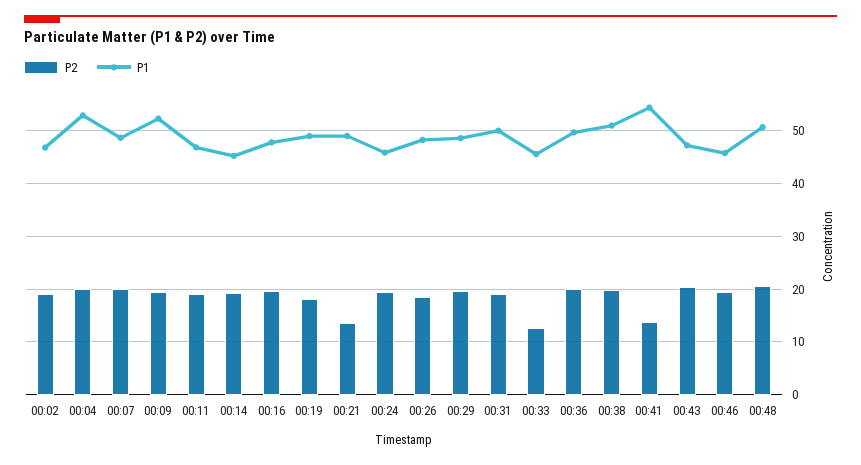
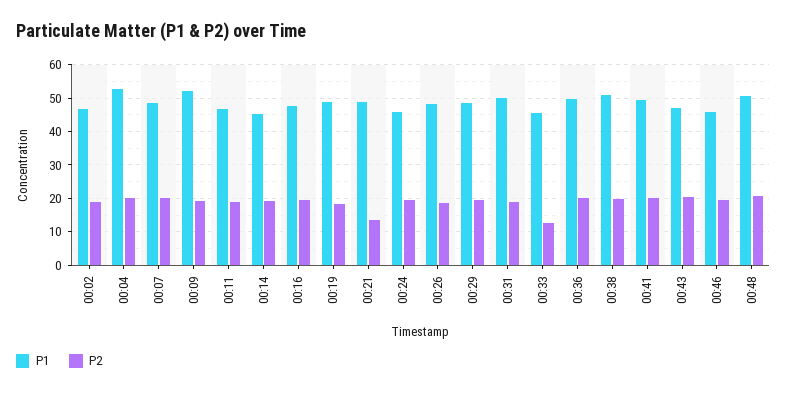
  {
    "P2": {
      "00:02": 20,
      "00:04": 20,
      "00:07": 20,
      "00:09": 20,
      "00:11": 20,
      "00:14": 20,
      "00:16": 20,
      "00:19": 18,
      "00:21": 14,
      "00:24": 20,
      "00:26": 18,
      "00:29": 20,
      "00:31": 20,
      "00:33": 12,
      "00:36": 20,
      "00:38": 20,
-     "00:41": 14,
+     "00:41": 20,
      "00:43": 20,
      "00:46": 20,
      "00:48": 20
    },
    "P1": {
      "00:02": 46,
      "00:04": 52,
      "00:07": 48,
      "00:09": 52,
      "00:11": 46,
      "00:14": 46,
      "00:16": 48,
      "00:19": 48,
      "00:21": 48,
      "00:24": 46,
      "00:26": 48,
      "00:29": 48,
      "00:31": 50,
      "00:33": 46,
      "00:36": 50,
      "00:38": 50,
-     "00:41": 54,
+     "00:41": 50,
      "00:43": 48,
      "00:46": 46,
      "00:48": 50
    }
  }

